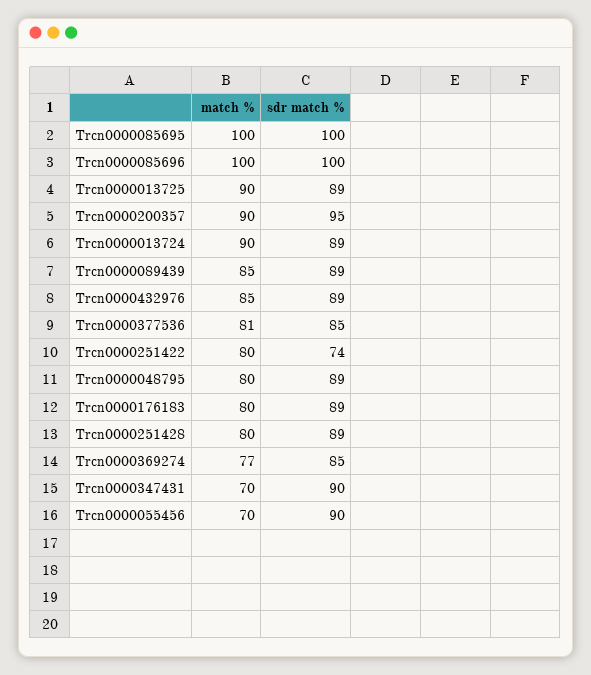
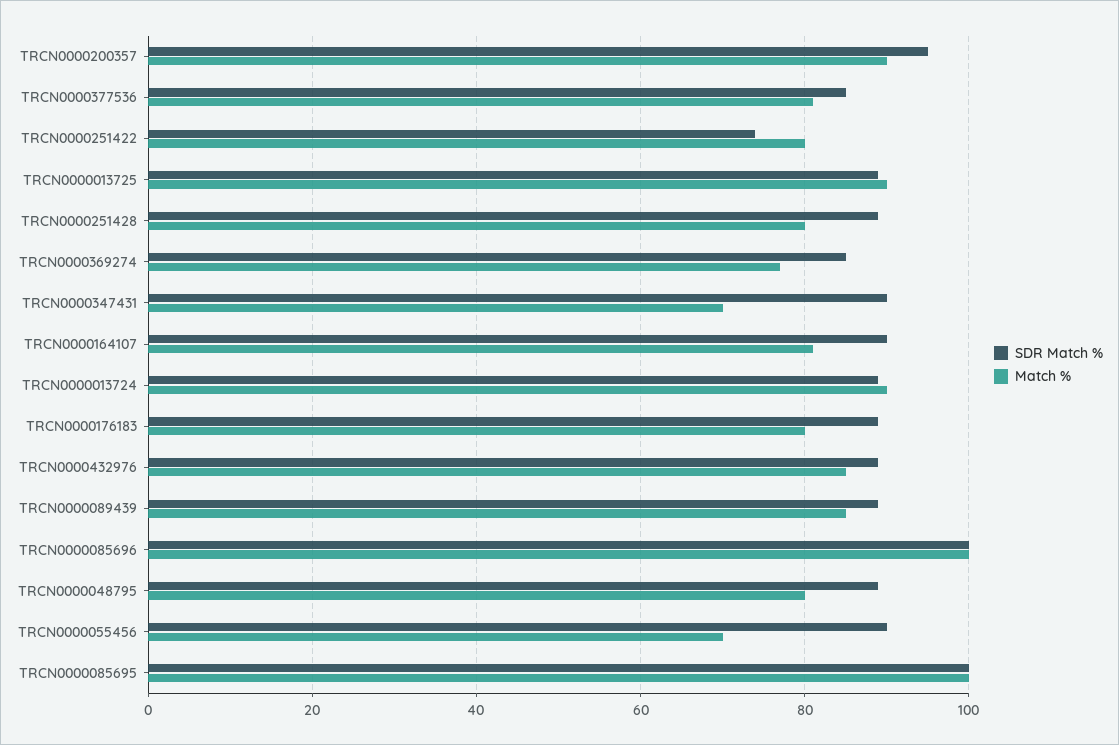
  {
    "match %": {
      "Trcn0000085695": 100,
      "Trcn0000085696": 100,
      "Trcn0000013725": 90,
      "Trcn0000200357": 90,
      "Trcn0000013724": 90,
      "Trcn0000089439": 85,
      "Trcn0000432976": 85,
      "Trcn0000377536": 81,
      "Trcn0000251422": 80,
      "Trcn0000048795": 80,
      "Trcn0000176183": 80,
      "Trcn0000251428": 80,
      "Trcn0000369274": 77,
      "Trcn0000347431": 70,
-     "Trcn0000055456": 70
+     "Trcn0000055456": 70,
+     "TRCN0000164107": 80
    },
    "sdr match %": {
      "Trcn0000085695": 100,
      "Trcn0000085696": 100,
      "Trcn0000013725": 89,
      "Trcn0000200357": 95,
      "Trcn0000013724": 89,
      "Trcn0000089439": 89,
      "Trcn0000432976": 89,
      "Trcn0000377536": 85,
      "Trcn0000251422": 74,
      "Trcn0000048795": 89,
      "Trcn0000176183": 89,
      "Trcn0000251428": 89,
      "Trcn0000369274": 85,
      "Trcn0000347431": 90,
-     "Trcn0000055456": 90
+     "Trcn0000055456": 90,
+     "TRCN0000164107": 90
    }
  }

